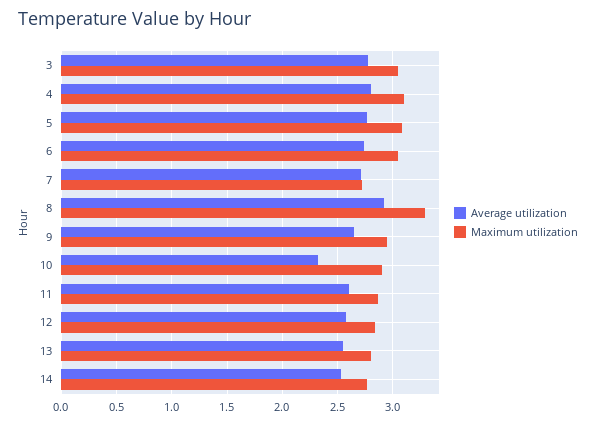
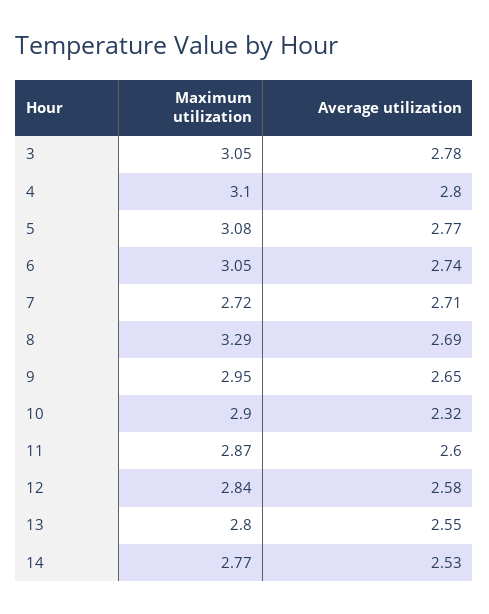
  {
    "Average utilization": {
      "3": 2.78,
      "4": 2.8,
      "5": 2.77,
      "6": 2.74,
      "7": 2.71,
-     "8": 2.9,
+     "8": 2.69,
      "9": 2.65,
      "10": 2.32,
      "11": 2.6,
      "12": 2.58,
      "13": 2.55,
      "14": 2.53
    },
    "Maximum utilization": {
      "3": 3.05,
      "4": 3.1,
      "5": 3.08,
      "6": 3.05,
      "7": 2.72,
      "8": 3.29,
      "9": 2.95,
      "10": 2.9,
      "11": 2.87,
      "12": 2.84,
      "13": 2.8,
      "14": 2.77
    }
  }

